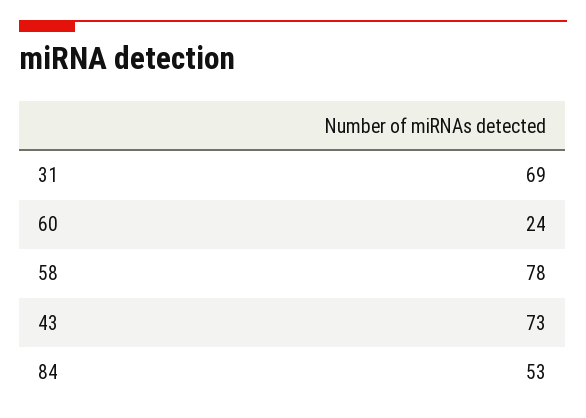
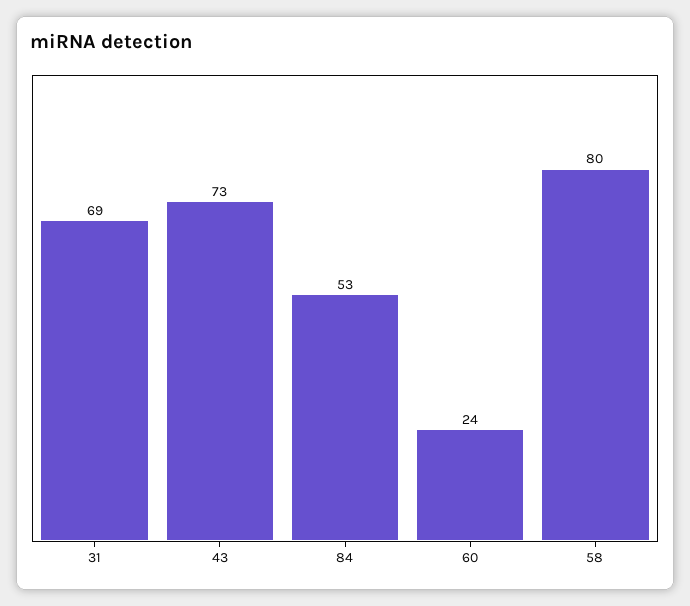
  {
    "31": 69,
    "60": 24,
-   "58": 78,
+   "58": 80,
    "43": 73,
    "84": 53
  }

